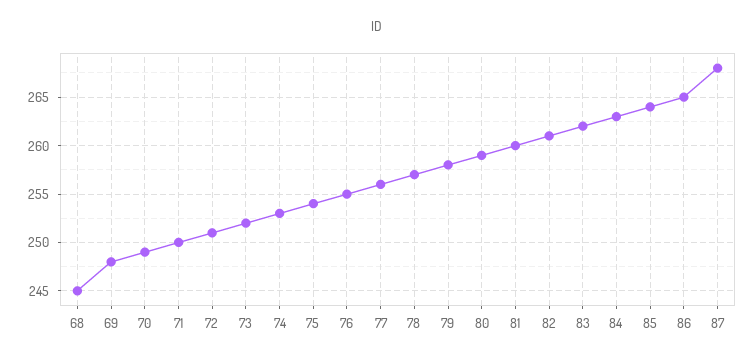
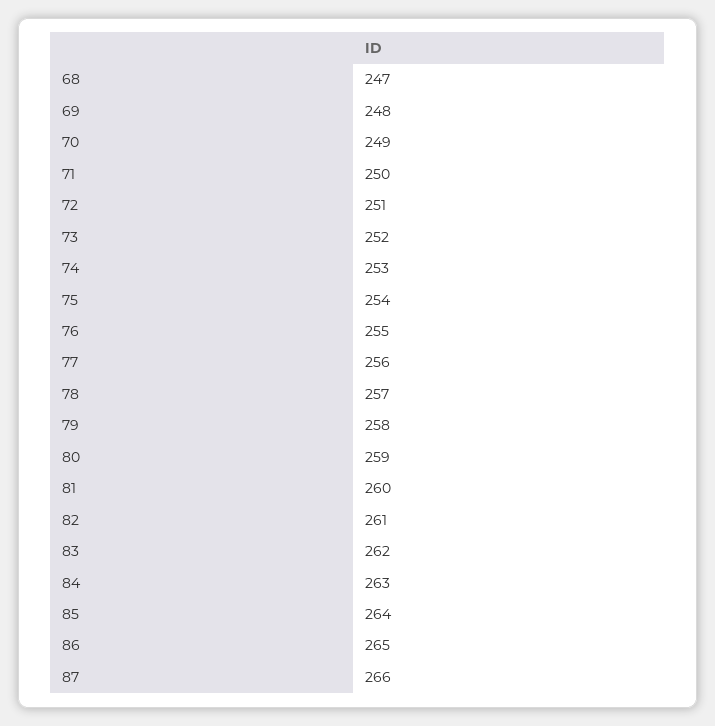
  {
-   "68": 245,
+   "68": 247,
    "69": 248,
    "70": 249,
    "71": 250,
    "72": 251,
    "73": 252,
    "74": 253,
    "75": 254,
    "76": 255,
    "77": 256,
    "78": 257,
    "79": 258,
    "80": 259,
    "81": 260,
    "82": 261,
    "83": 262,
    "84": 263,
    "85": 264,
    "86": 265,
-   "87": 268
+   "87": 266
  }

